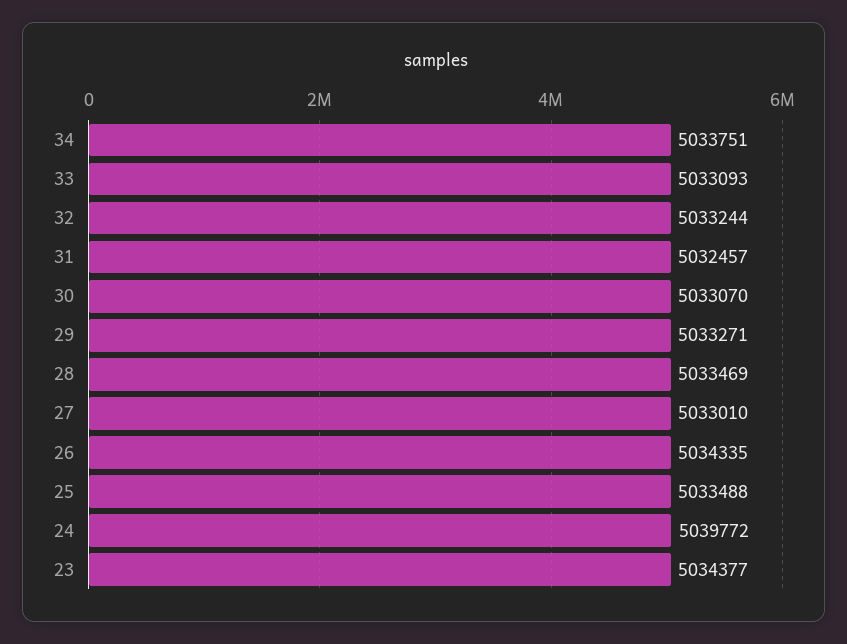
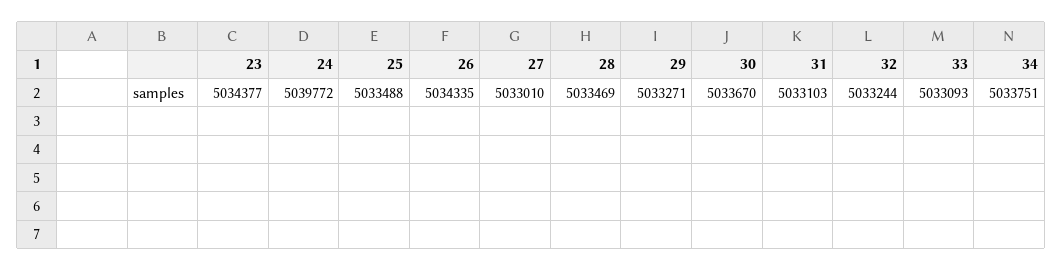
  {
    "34": 5033751,
    "33": 5033093,
    "32": 5033244,
-   "31": 5032457,
+   "31": 5033103,
-   "30": 5033070,
+   "30": 5033670,
    "29": 5033271,
    "28": 5033469,
    "27": 5033010,
    "26": 5034335,
    "25": 5033488,
    "24": 5039772,
    "23": 5034377
  }

